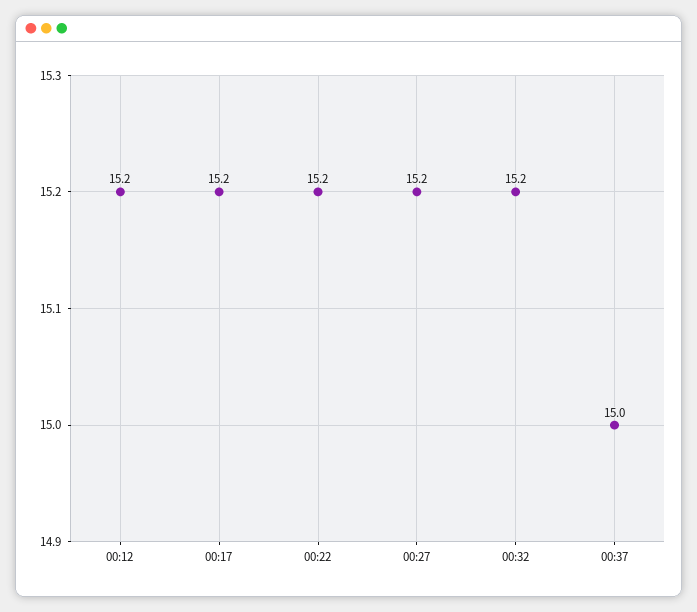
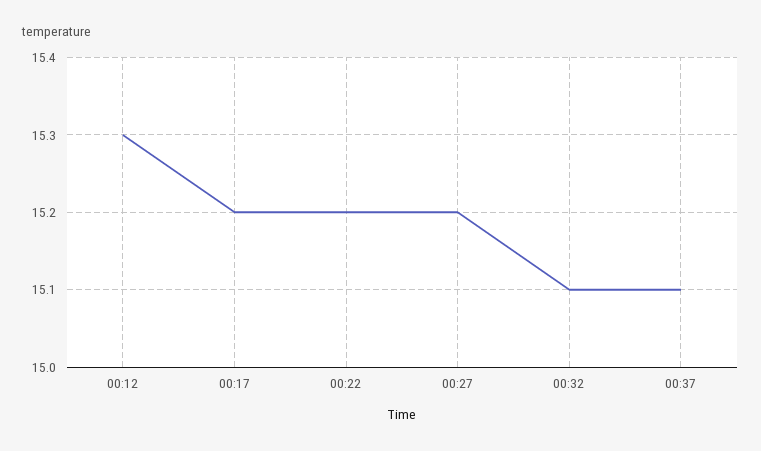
  {
-   "00:12": 15.2,
+   "00:12": 15.3,
    "00:17": 15.2,
    "00:22": 15.2,
    "00:27": 15.2,
-   "00:32": 15.2,
+   "00:32": 15.1,
-   "00:37": 15
+   "00:37": 15.1
  }

